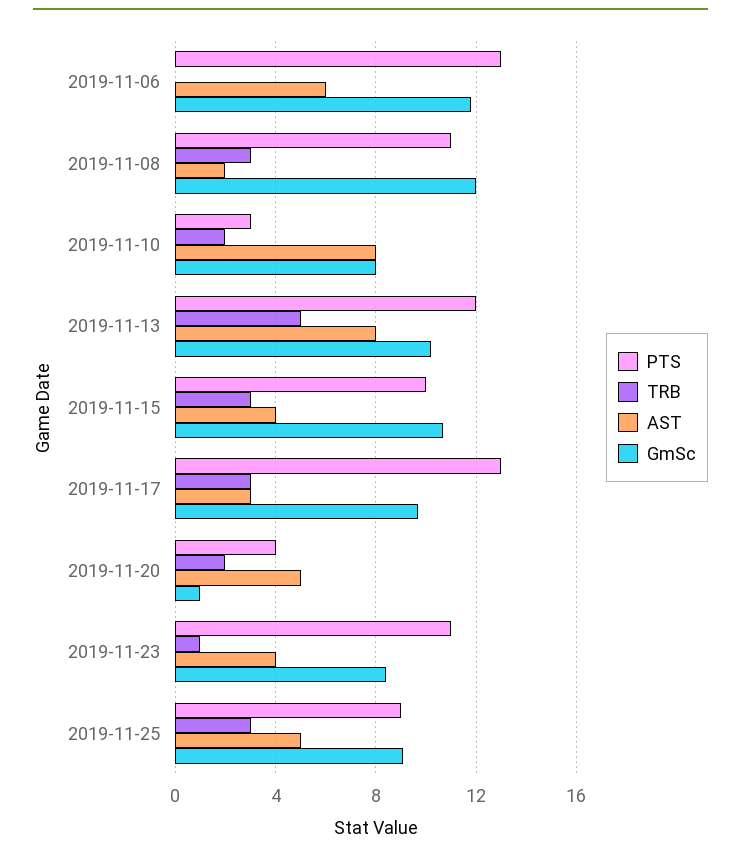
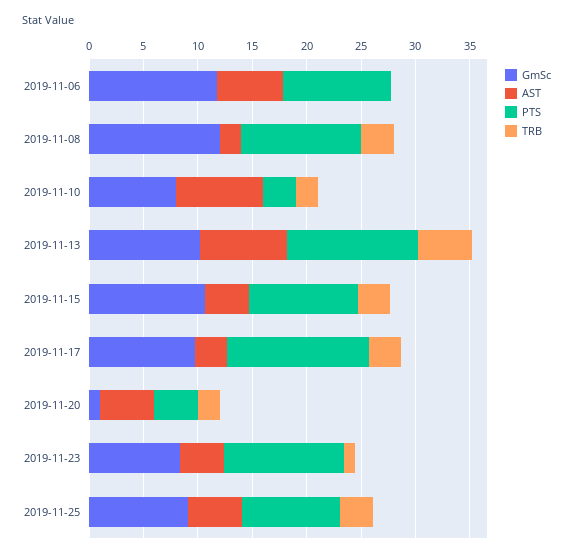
  {
    "PTS": {
-     "2019-11-06": 13,
+     "2019-11-06": 10,
      "2019-11-08": 11,
      "2019-11-10": 3,
      "2019-11-13": 12,
      "2019-11-15": 10,
      "2019-11-17": 13,
      "2019-11-20": 4,
      "2019-11-23": 11,
      "2019-11-25": 9
    },
    "TRB": {
      "2019-11-06": 0,
      "2019-11-08": 3,
      "2019-11-10": 2,
      "2019-11-13": 5,
      "2019-11-15": 3,
      "2019-11-17": 3,
      "2019-11-20": 2,
      "2019-11-23": 1,
      "2019-11-25": 3
    },
    "AST": {
      "2019-11-06": 6,
      "2019-11-08": 2,
      "2019-11-10": 8,
      "2019-11-13": 8,
      "2019-11-15": 4,
      "2019-11-17": 3,
      "2019-11-20": 5,
      "2019-11-23": 4,
      "2019-11-25": 5
    },
    "GmSc": {
      "2019-11-06": 12,
      "2019-11-08": 12,
      "2019-11-10": 8,
      "2019-11-13": 10,
      "2019-11-15": 10.5,
      "2019-11-17": 9.5,
      "2019-11-20": 1,
      "2019-11-23": 8.5,
      "2019-11-25": 9
    }
  }

